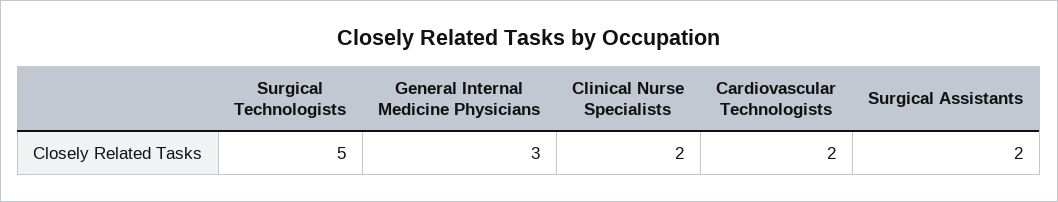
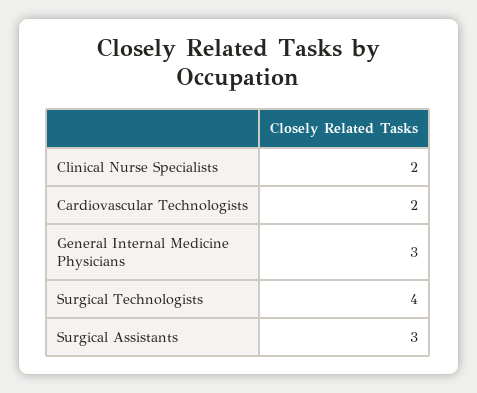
  {
-   "Surgical Technologists": 5,
+   "Surgical Technologists": 4,
    "General Internal Medicine Physicians": 3,
    "Clinical Nurse Specialists": 2,
    "Cardiovascular Technologists": 2,
-   "Surgical Assistants": 2
+   "Surgical Assistants": 3
  }

